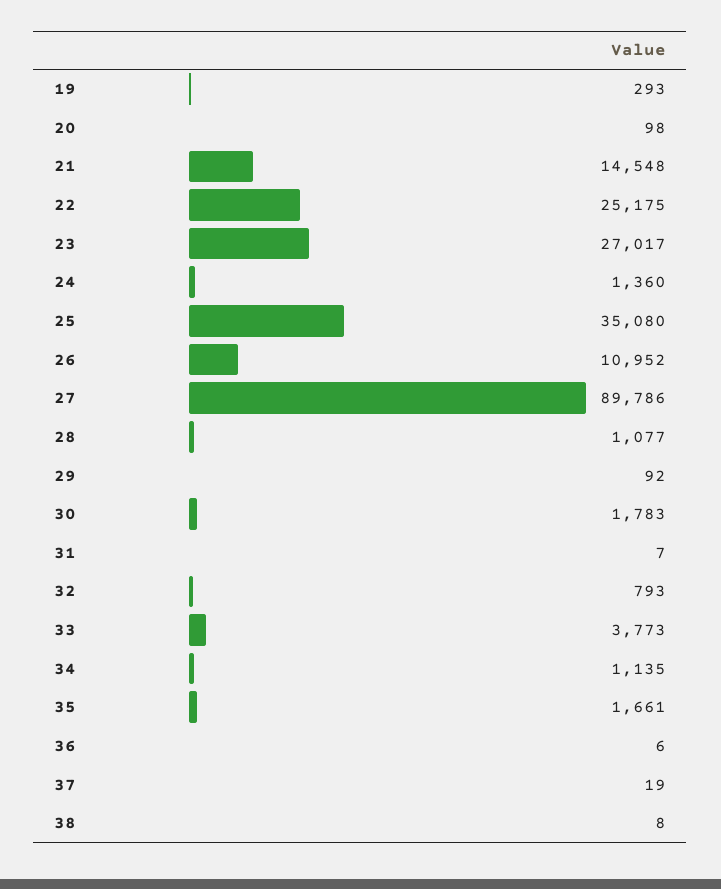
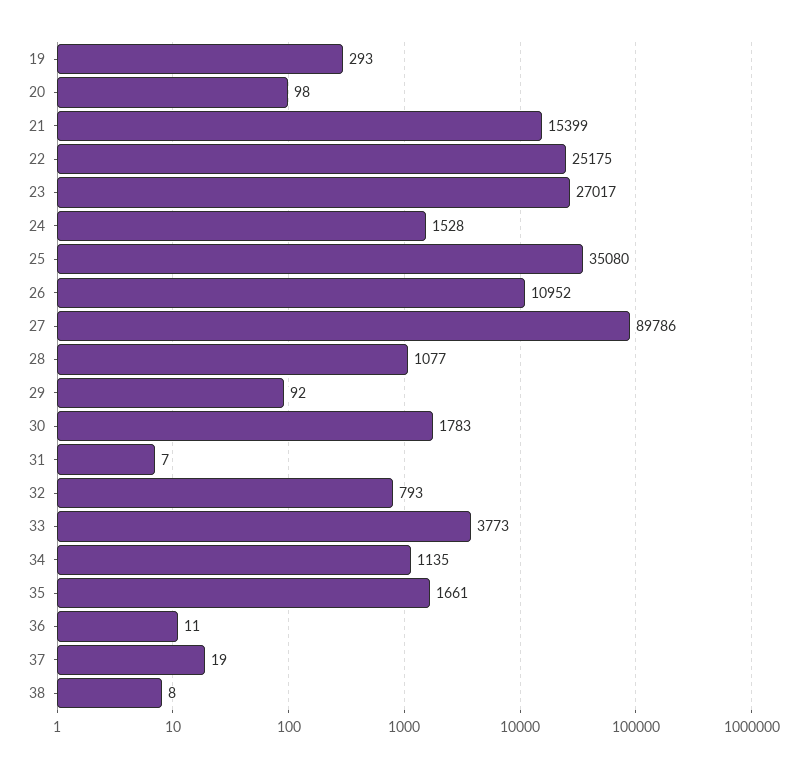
  {
    "19": 293,
    "20": 98,
-   "21": 14548,
+   "21": 15399,
    "22": 25175,
    "23": 27017,
-   "24": 1360,
+   "24": 1528,
    "25": 35080,
    "26": 10952,
    "27": 89786,
    "28": 1077,
    "29": 92,
    "30": 1783,
    "31": 7,
    "32": 793,
    "33": 3773,
    "34": 1135,
    "35": 1661,
-   "36": 6,
+   "36": 11,
    "37": 19,
    "38": 8
  }

